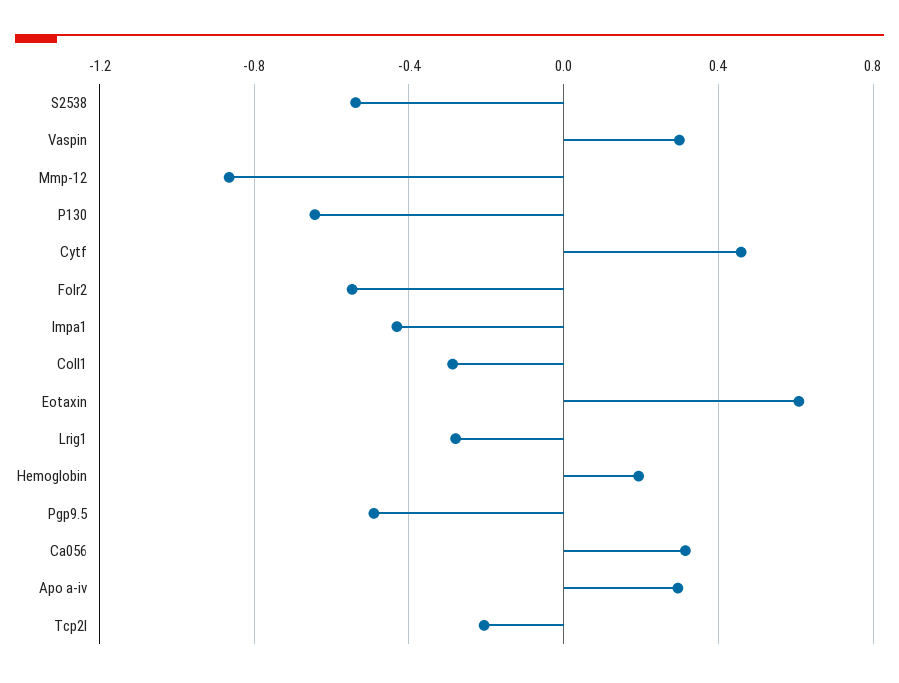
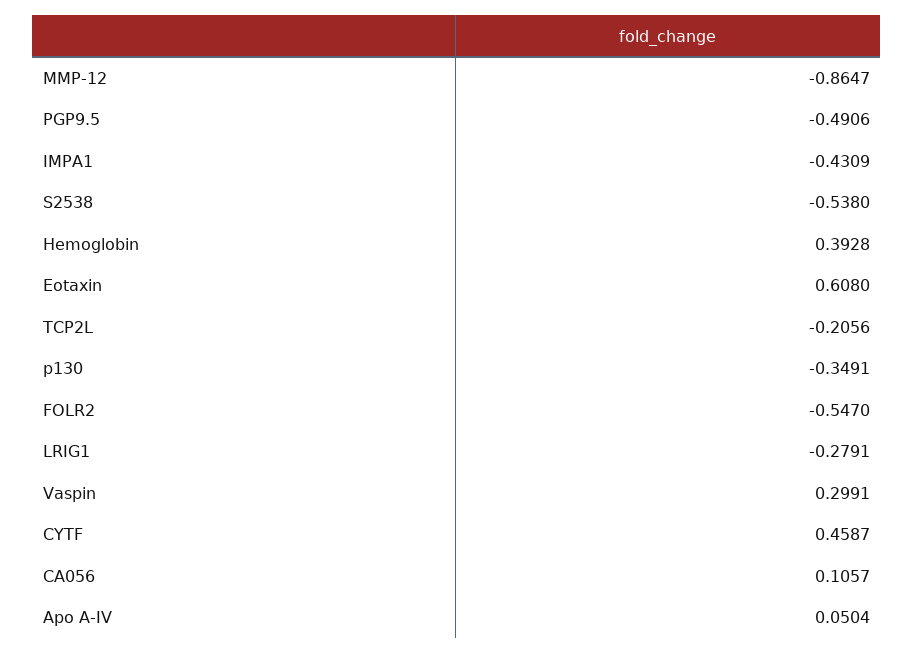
  {
    "S2538": -0.538,
    "Vaspin": 0.2991,
    "Mmp-12": -0.8647,
-   "P130": -0.65,
+   "P130": -0.3491,
    "Cytf": 0.4587,
    "Folr2": -0.547,
    "Impa1": -0.4309,
-   "Coll1": -0.3,
    "Eotaxin": 0.608,
    "Lrig1": -0.2791,
-   "Hemoglobin": 0.2,
+   "Hemoglobin": 0.3928,
    "Pgp9.5": -0.4906,
-   "Ca056": 0.3,
+   "Ca056": 0.1057,
-   "Apo a-iv": 0.3,
+   "Apo a-iv": 0.0504,
    "Tcp2l": -0.2056
  }

